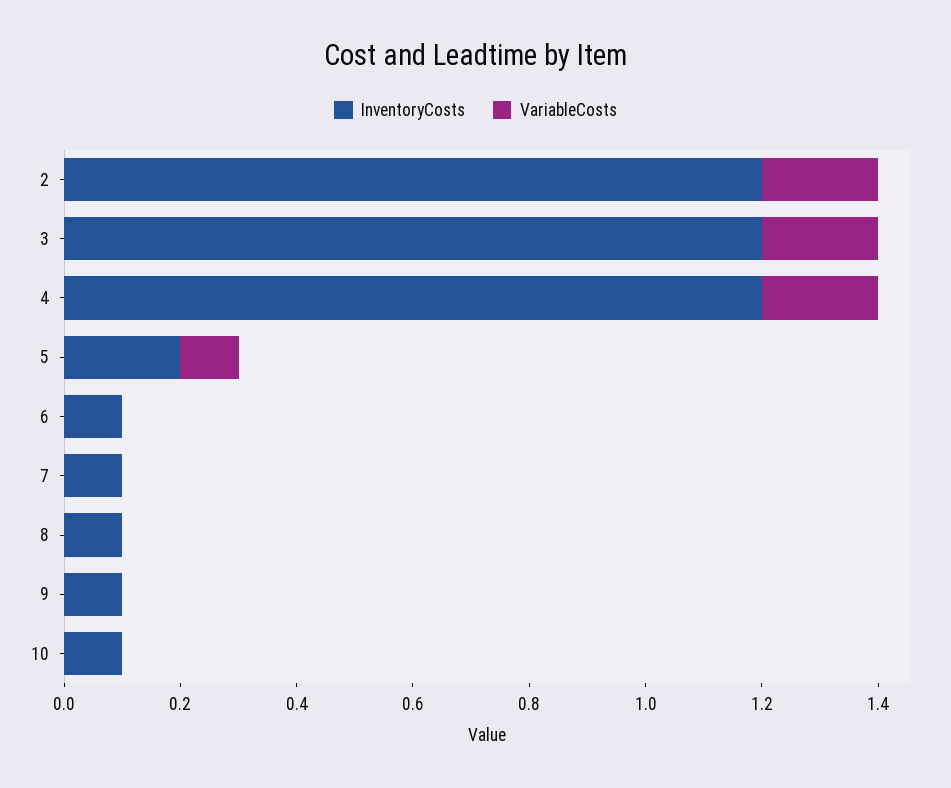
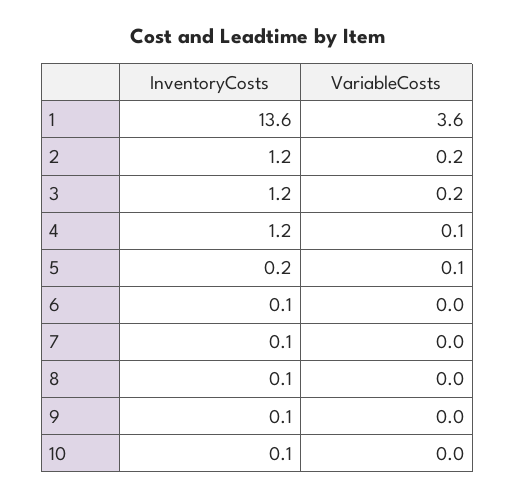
  {
    "InventoryCosts": {
      "2": 1.2,
      "3": 1.2,
      "4": 1.2,
      "5": 0.2,
      "6": 0.1,
      "7": 0.1,
      "8": 0.1,
      "9": 0.1,
-     "10": 0.1
+     "10": 0.1,
+     "1": 13.6
    },
    "VariableCosts": {
      "2": 0.2,
      "3": 0.2,
-     "4": 0.2,
+     "4": 0.1,
      "5": 0.1,
      "6": 0,
      "7": 0,
      "8": 0,
      "9": 0,
-     "10": 0
+     "10": 0,
+     "1": 3.6
    }
  }

